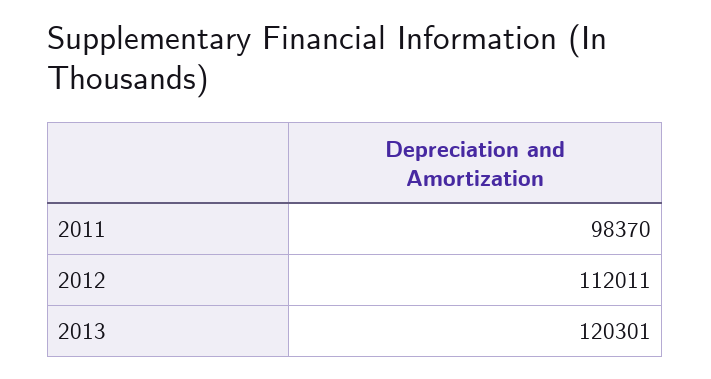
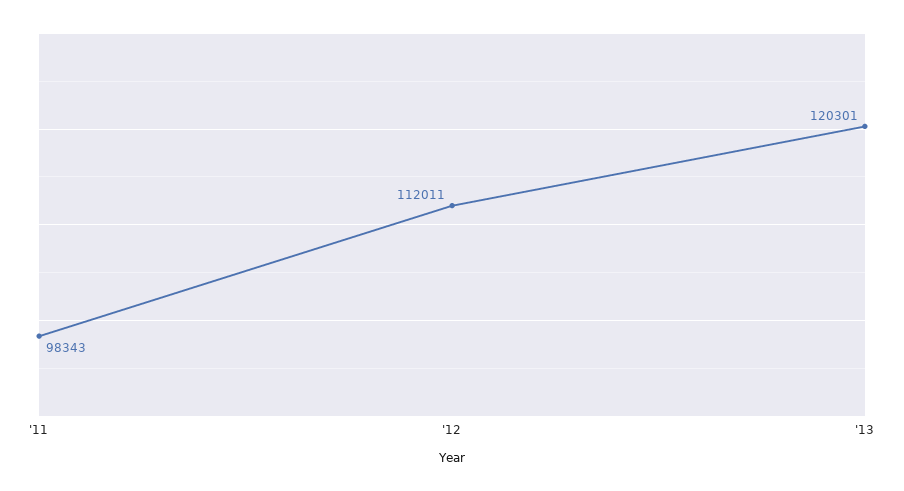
  {
-   "2011": 98370,
+   "2011": 98343,
    "2012": 112011,
    "2013": 120301
  }

